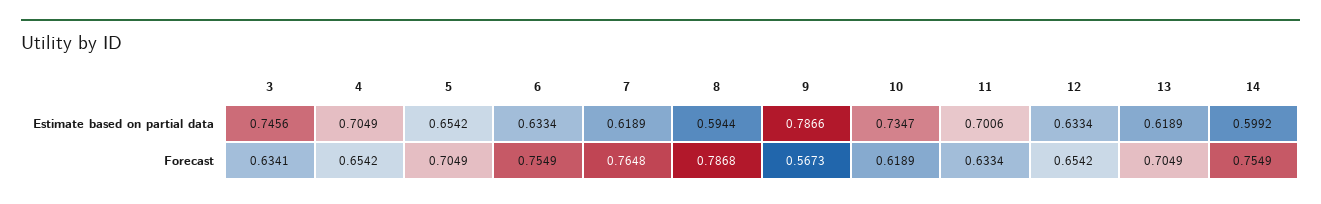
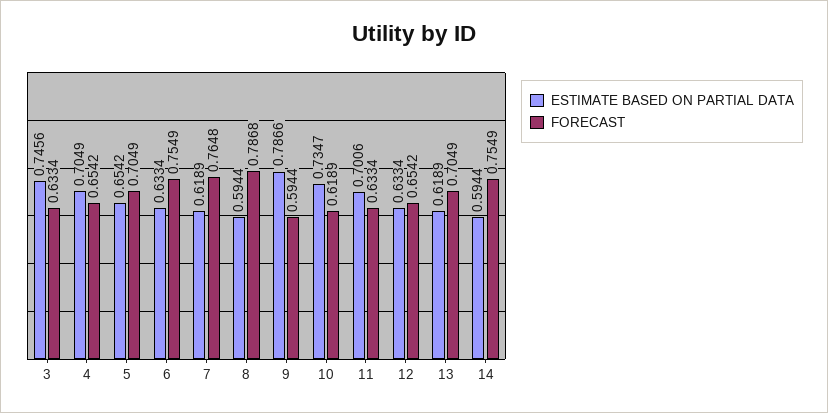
  {
    "Estimate based on partial data": {
      "3": 0.7456,
      "4": 0.7049,
      "5": 0.6542,
      "6": 0.6334,
      "7": 0.6189,
      "8": 0.5944,
      "9": 0.7866,
      "10": 0.7347,
      "11": 0.7006,
      "12": 0.6334,
      "13": 0.6189,
-     "14": 0.5992
+     "14": 0.5944
    },
    "Forecast": {
-     "3": 0.6341,
+     "3": 0.6334,
      "4": 0.6542,
      "5": 0.7049,
      "6": 0.7549,
      "7": 0.7648,
      "8": 0.7868,
-     "9": 0.5673,
+     "9": 0.5944,
      "10": 0.6189,
      "11": 0.6334,
      "12": 0.6542,
      "13": 0.7049,
      "14": 0.7549
    }
  }

